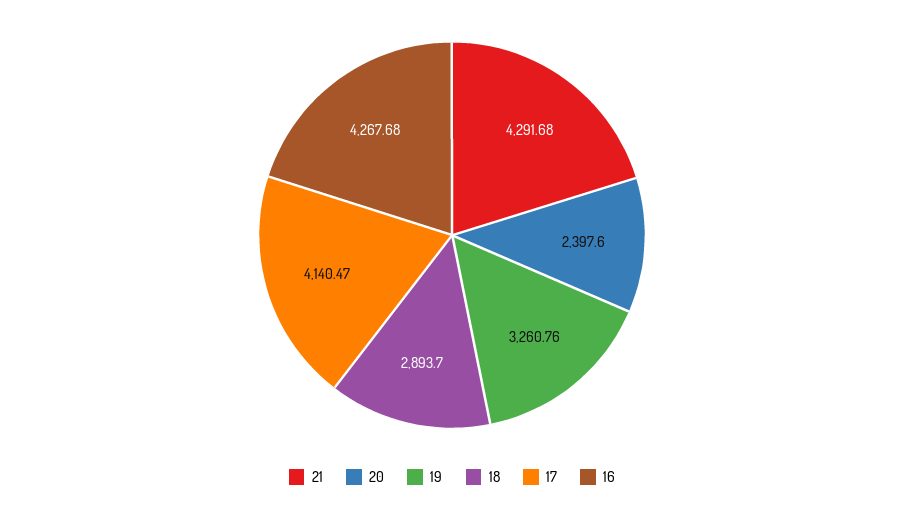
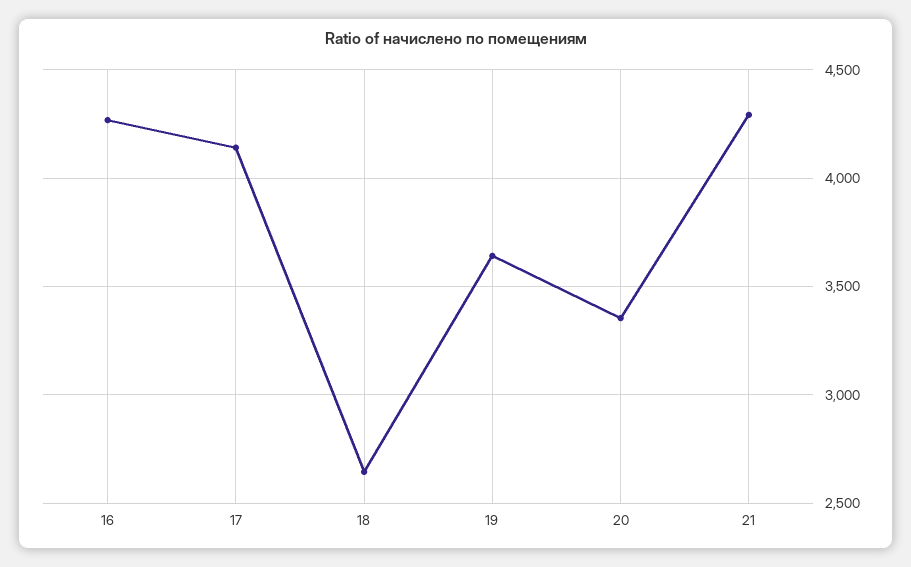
  {
    "21": 4291.68,
-   "20": 2397.6,
+   "20": 3350,
-   "19": 3260.76,
+   "19": 3650,
-   "18": 2893.7,
+   "18": 2650,
    "17": 4140.47,
    "16": 4267.68
  }

